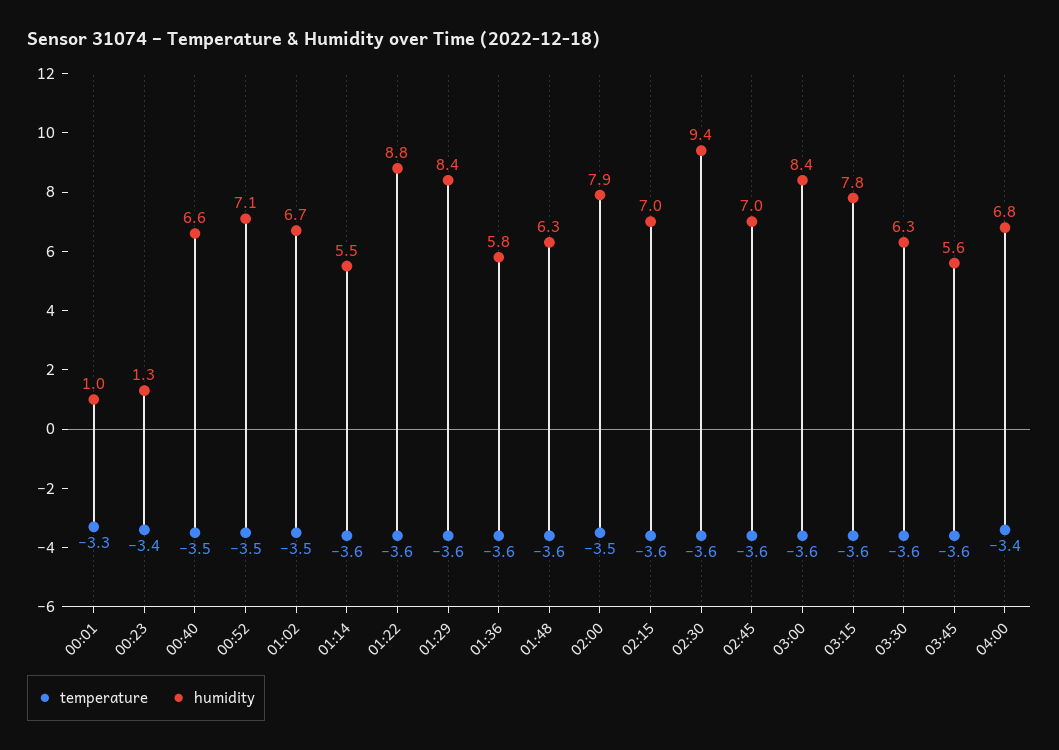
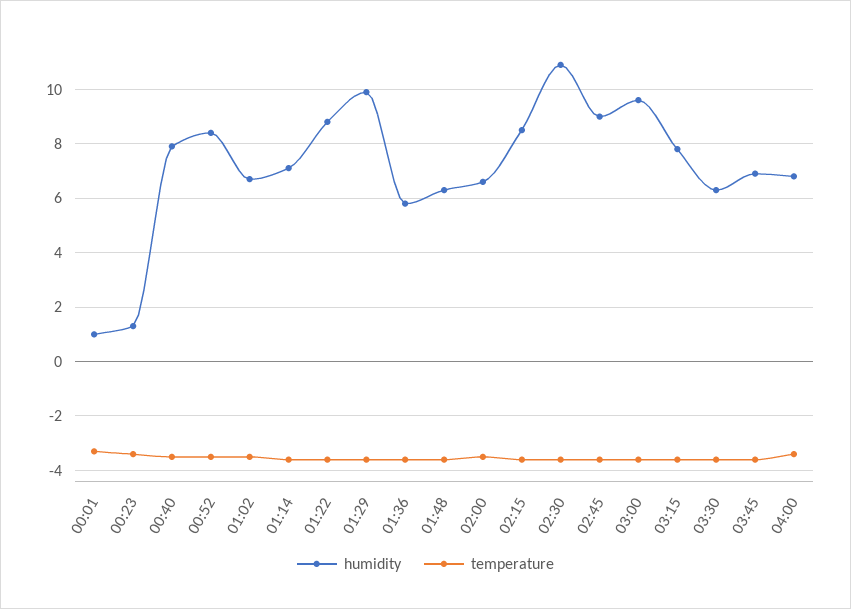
  {
    "temperature": {
      "00:01": -3.3,
      "00:23": -3.4,
      "00:40": -3.5,
      "00:52": -3.5,
      "01:02": -3.5,
      "01:14": -3.6,
      "01:22": -3.6,
      "01:29": -3.6,
      "01:36": -3.6,
      "01:48": -3.6,
      "02:00": -3.5,
      "02:15": -3.6,
      "02:30": -3.6,
      "02:45": -3.6,
      "03:00": -3.6,
      "03:15": -3.6,
      "03:30": -3.6,
      "03:45": -3.6,
      "04:00": -3.4
    },
    "humidity": {
      "00:01": 1,
      "00:23": 1.3,
-     "00:40": 6.6,
+     "00:40": 8,
-     "00:52": 7.1,
+     "00:52": 8.5,
      "01:02": 6.7,
-     "01:14": 5.5,
+     "01:14": 7,
      "01:22": 8.8,
-     "01:29": 8.4,
+     "01:29": 10,
      "01:36": 5.8,
      "01:48": 6.3,
-     "02:00": 7.9,
+     "02:00": 6.5,
-     "02:15": 7,
+     "02:15": 8.5,
-     "02:30": 9.4,
+     "02:30": 11,
-     "02:45": 7,
+     "02:45": 9,
-     "03:00": 8.4,
+     "03:00": 9.5,
      "03:15": 7.8,
      "03:30": 6.3,
-     "03:45": 5.6,
+     "03:45": 7,
      "04:00": 6.8
    }
  }

